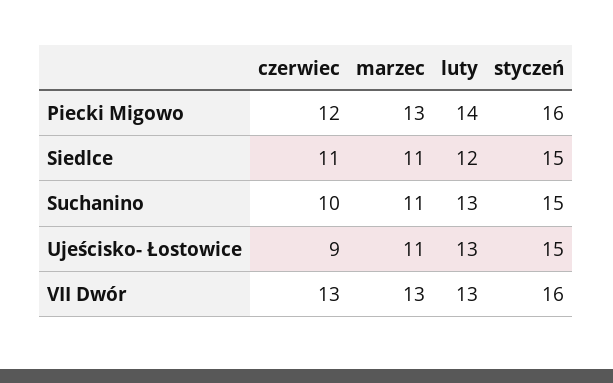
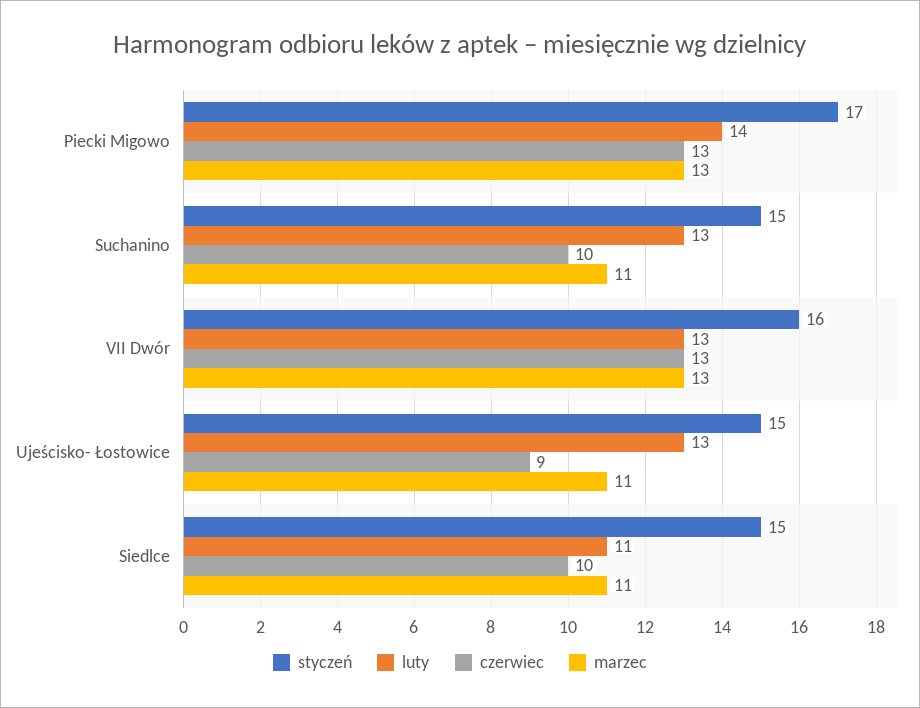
  {
    "czerwiec": {
-     "Piecki Migowo": 12,
+     "Piecki Migowo": 13,
-     "Siedlce": 11,
+     "Siedlce": 10,
      "Suchanino": 10,
      "Ujeścisko- Łostowice": 9,
      "VII Dwór": 13
    },
    "marzec": {
      "Piecki Migowo": 13,
      "Siedlce": 11,
      "Suchanino": 11,
      "Ujeścisko- Łostowice": 11,
      "VII Dwór": 13
    },
    "luty": {
      "Piecki Migowo": 14,
-     "Siedlce": 12,
+     "Siedlce": 11,
      "Suchanino": 13,
      "Ujeścisko- Łostowice": 13,
      "VII Dwór": 13
    },
    "styczeń": {
-     "Piecki Migowo": 16,
+     "Piecki Migowo": 17,
      "Siedlce": 15,
      "Suchanino": 15,
      "Ujeścisko- Łostowice": 15,
      "VII Dwór": 16
    }
  }

